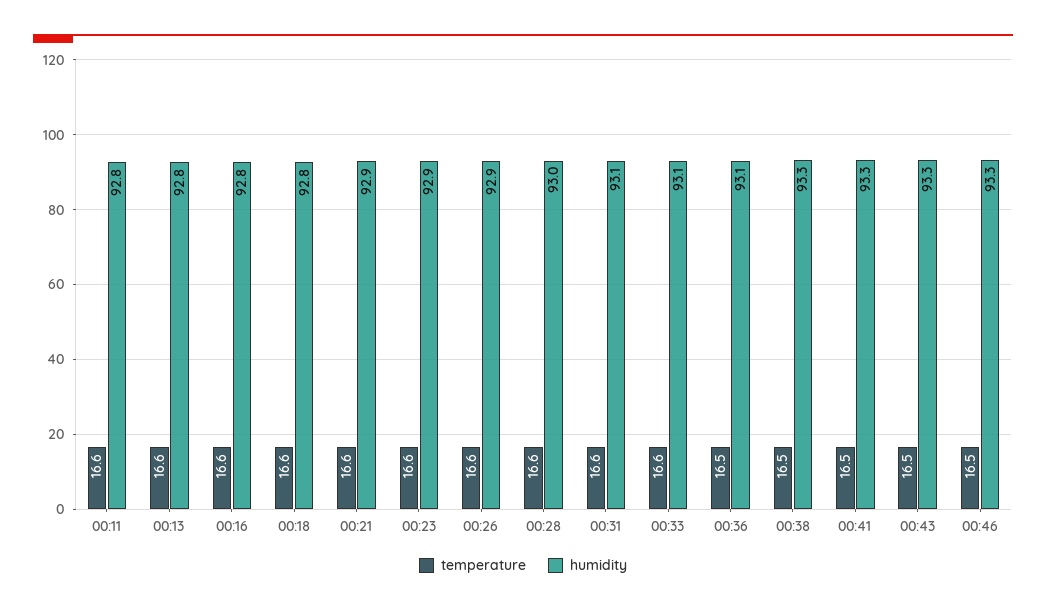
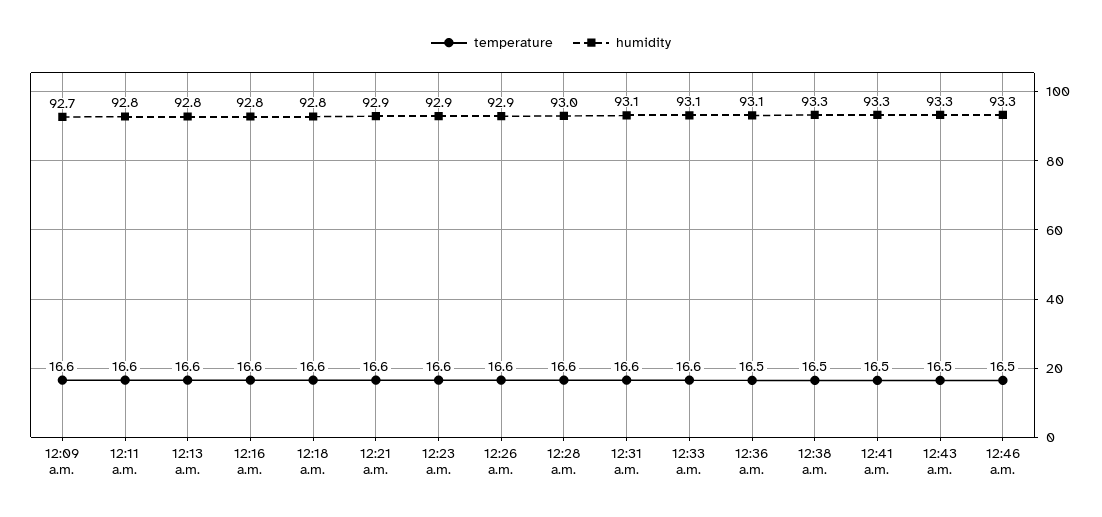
  {
    "temperature": {
      "00:11": 16.6,
      "00:13": 16.6,
      "00:16": 16.6,
      "00:18": 16.6,
      "00:21": 16.6,
      "00:23": 16.6,
      "00:26": 16.6,
      "00:28": 16.6,
      "00:31": 16.6,
      "00:33": 16.6,
      "00:36": 16.5,
      "00:38": 16.5,
      "00:41": 16.5,
      "00:43": 16.5,
-     "00:46": 16.5
+     "00:46": 16.5,
+     "12:09 a.m.": 16.6
    },
    "humidity": {
      "00:11": 92.8,
      "00:13": 92.8,
      "00:16": 92.8,
      "00:18": 92.8,
      "00:21": 92.9,
      "00:23": 92.9,
      "00:26": 92.9,
      "00:28": 93,
      "00:31": 93.1,
      "00:33": 93.1,
      "00:36": 93.1,
      "00:38": 93.3,
      "00:41": 93.3,
      "00:43": 93.3,
-     "00:46": 93.3
+     "00:46": 93.3,
+     "12:09 a.m.": 92.7
    }
  }

